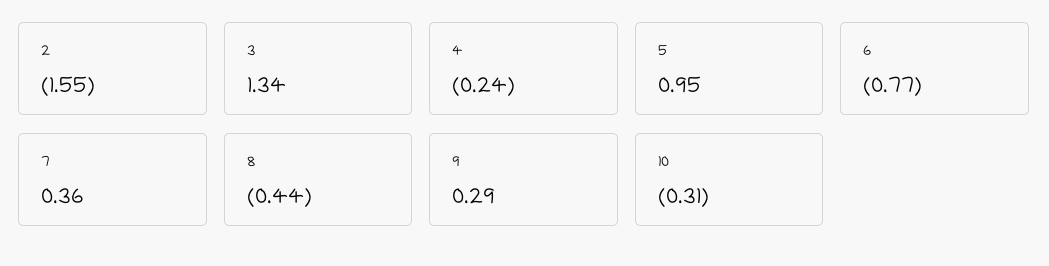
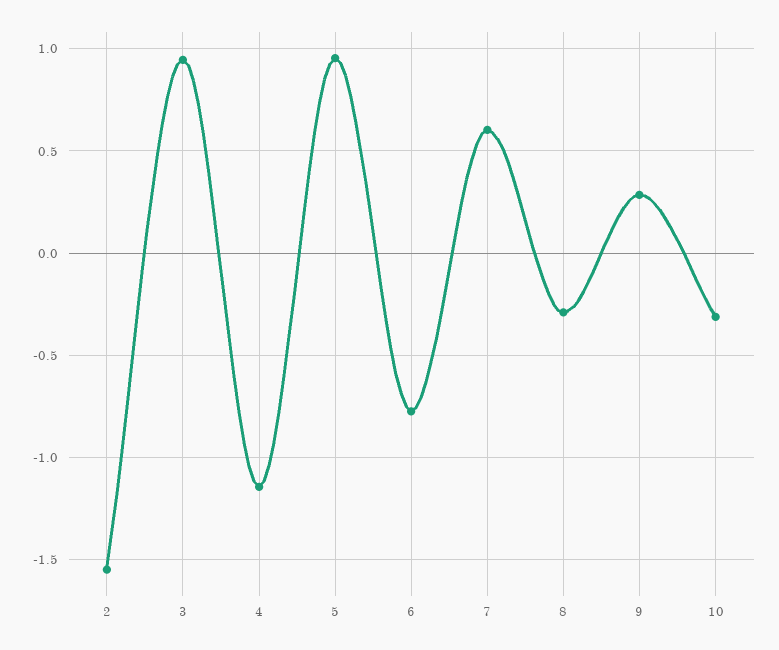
  {
    "2": -1.55,
-   "3": 1.34,
+   "3": 0.95,
-   "4": -0.24,
+   "4": -1.15,
    "5": 0.95,
    "6": -0.77,
-   "7": 0.36,
+   "7": 0.6,
-   "8": -0.44,
+   "8": -0.3,
    "9": 0.29,
    "10": -0.31
  }

